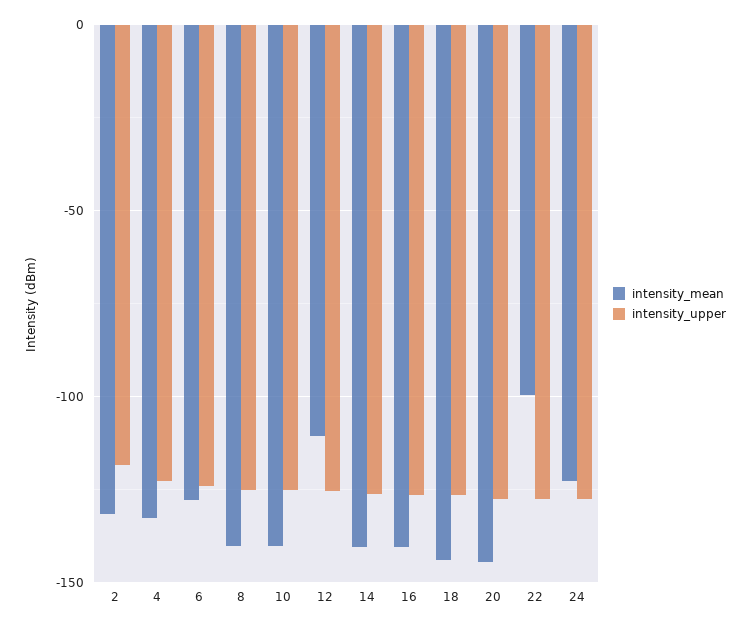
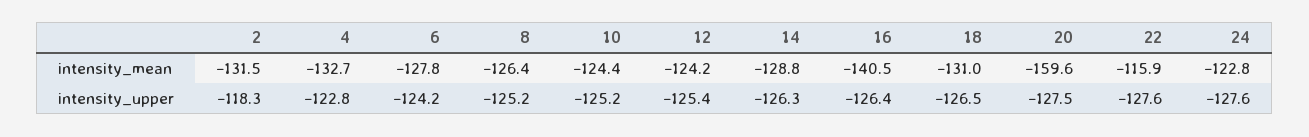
  {
    "intensity_mean": {
      "2": -131.5,
      "4": -132.7,
      "6": -127.8,
-     "8": -140,
+     "8": -126.4,
-     "10": -140,
+     "10": -124.4,
-     "12": -110,
+     "12": -124.2,
-     "14": -140,
+     "14": -128.8,
      "16": -140.5,
-     "18": -145,
+     "18": -131,
-     "20": -145,
+     "20": -159.6,
-     "22": -100,
+     "22": -115.9,
      "24": -122.8
    },
    "intensity_upper": {
      "2": -118.3,
      "4": -122.8,
      "6": -124.2,
      "8": -125.2,
      "10": -125.2,
      "12": -125.4,
      "14": -126.3,
      "16": -126.4,
      "18": -126.5,
      "20": -127.5,
      "22": -127.6,
      "24": -127.6
    }
  }

